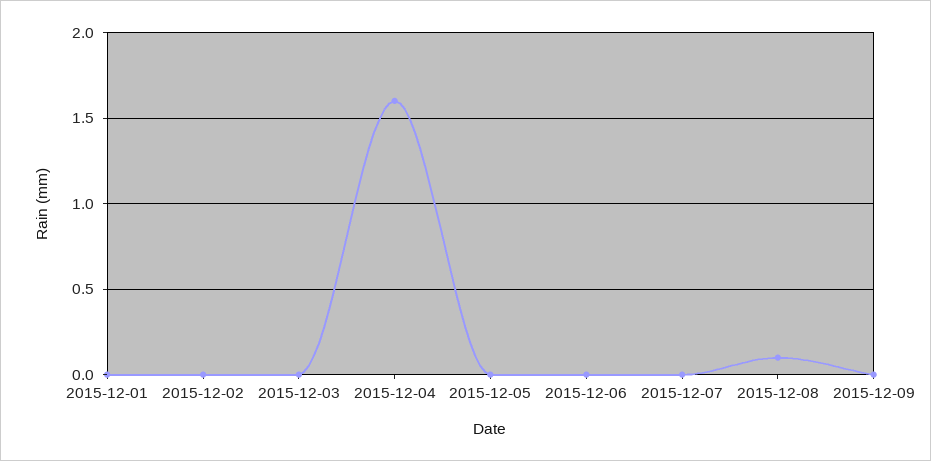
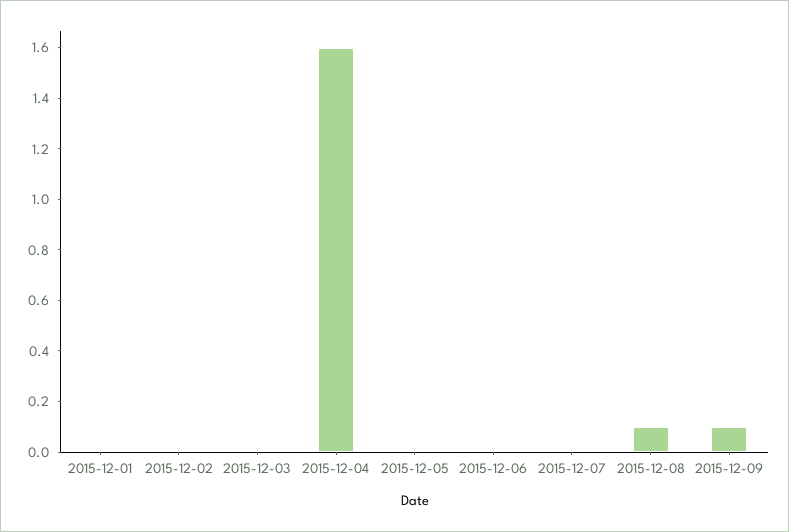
  {
    "2015-12-01": 0,
    "2015-12-02": 0,
    "2015-12-03": 0,
    "2015-12-04": 1.6,
    "2015-12-05": 0,
    "2015-12-06": 0,
    "2015-12-07": 0,
    "2015-12-08": 0.1,
-   "2015-12-09": 0
+   "2015-12-09": 0.1
  }

